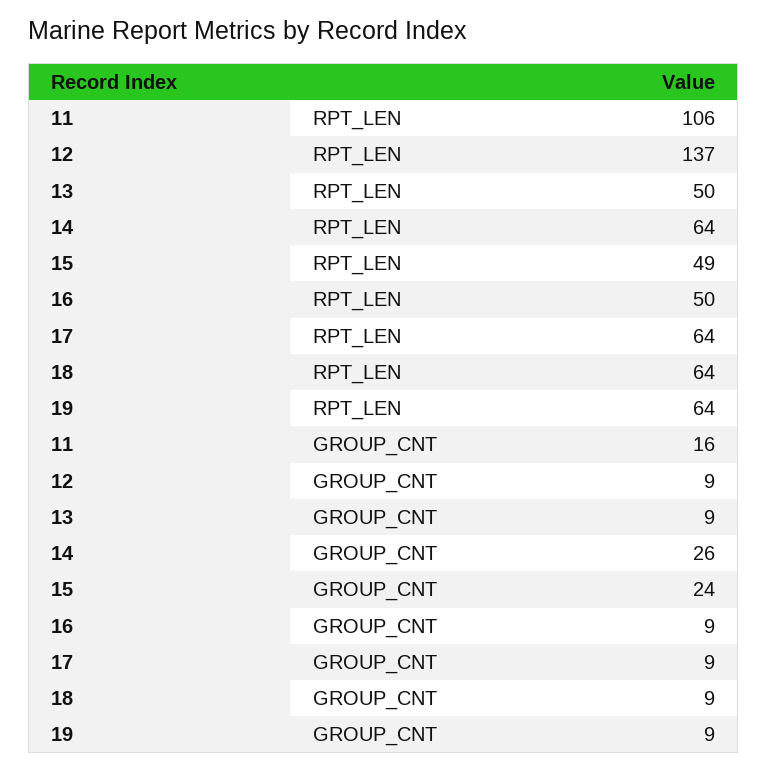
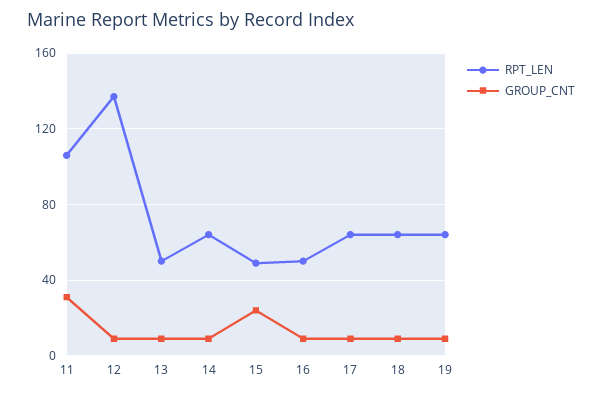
  {
    "RPT_LEN": {
      "11": 106,
      "12": 137,
      "13": 50,
      "14": 64,
      "15": 49,
      "16": 50,
      "17": 64,
      "18": 64,
      "19": 64
    },
    "GROUP_CNT": {
-     "11": 16,
+     "11": 30,
      "12": 9,
      "13": 9,
-     "14": 26,
+     "14": 10,
      "15": 24,
      "16": 9,
      "17": 9,
      "18": 9,
      "19": 9
    }
  }

